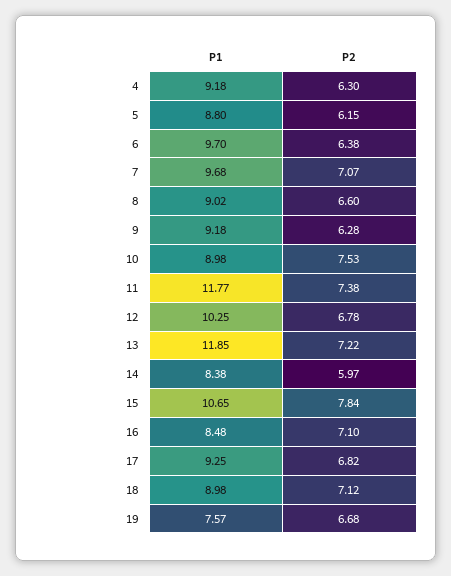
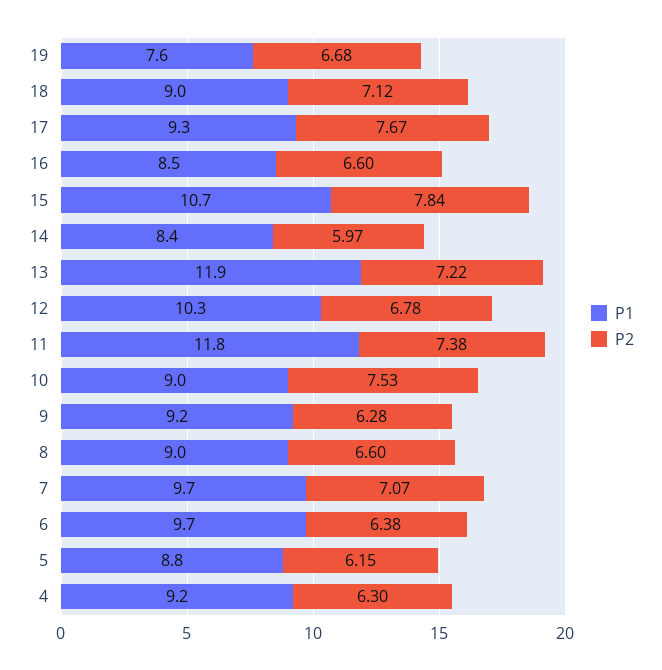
  {
    "P1": {
      "4": 9.18,
      "5": 8.8,
      "6": 9.7,
      "7": 9.68,
      "8": 9.02,
      "9": 9.18,
      "10": 8.98,
      "11": 11.77,
      "12": 10.25,
      "13": 11.85,
      "14": 8.38,
      "15": 10.65,
      "16": 8.48,
      "17": 9.25,
      "18": 8.98,
      "19": 7.57
    },
    "P2": {
      "4": 6.3,
      "5": 6.15,
      "6": 6.38,
      "7": 7.07,
      "8": 6.6,
      "9": 6.28,
      "10": 7.53,
      "11": 7.38,
      "12": 6.78,
      "13": 7.22,
      "14": 5.97,
      "15": 7.84,
-     "16": 7.1,
+     "16": 6.6,
-     "17": 6.82,
+     "17": 7.67,
      "18": 7.12,
      "19": 6.68
    }
  }

